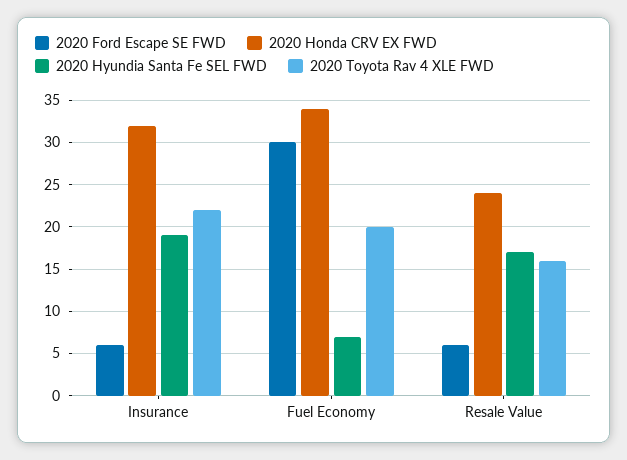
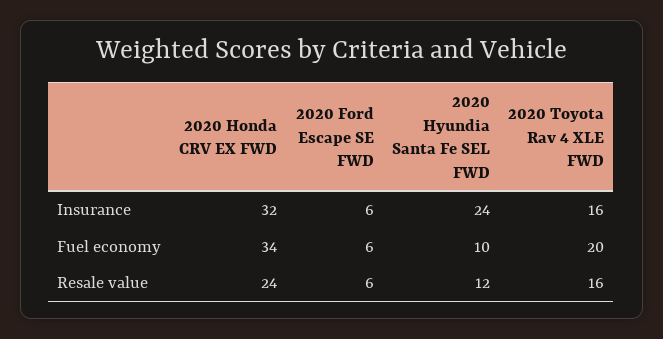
  {
    "2020 Ford Escape SE FWD": {
      "Insurance": 6,
-     "Fuel Economy": 30,
+     "Fuel Economy": 6,
      "Resale Value": 6
    },
    "2020 Honda CRV EX FWD": {
      "Insurance": 32,
      "Fuel Economy": 34,
      "Resale Value": 24
    },
    "2020 Hyundia Santa Fe SEL FWD": {
-     "Insurance": 19,
+     "Insurance": 24,
-     "Fuel Economy": 7,
+     "Fuel Economy": 10,
-     "Resale Value": 17
+     "Resale Value": 12
    },
    "2020 Toyota Rav 4 XLE FWD": {
-     "Insurance": 22,
+     "Insurance": 16,
      "Fuel Economy": 20,
      "Resale Value": 16
    }
  }

